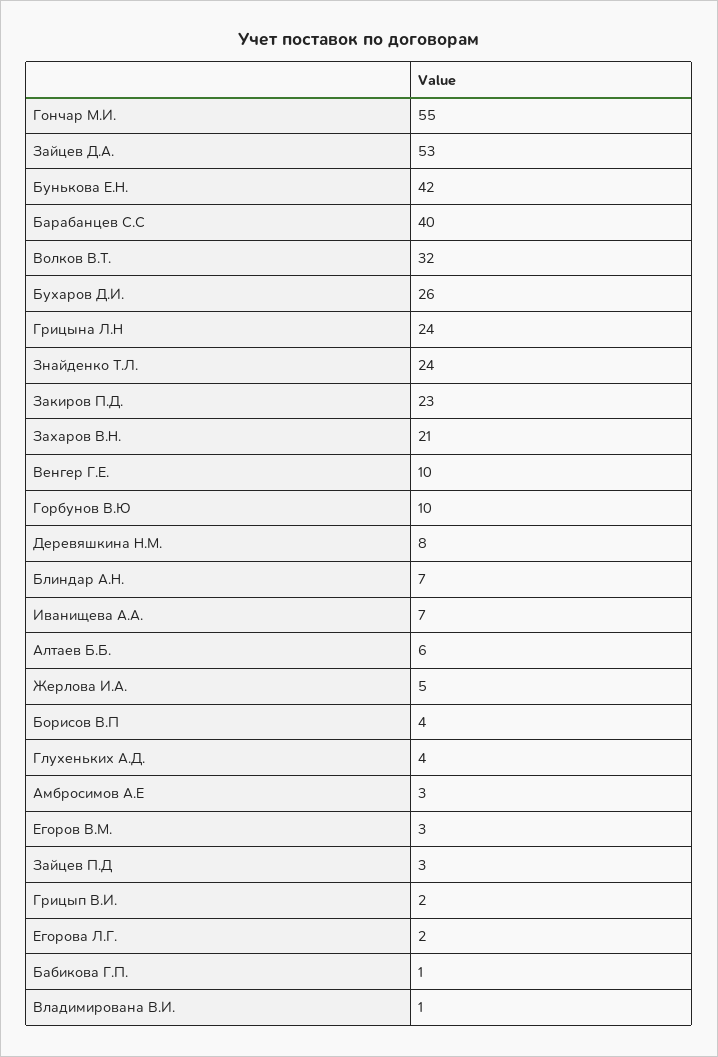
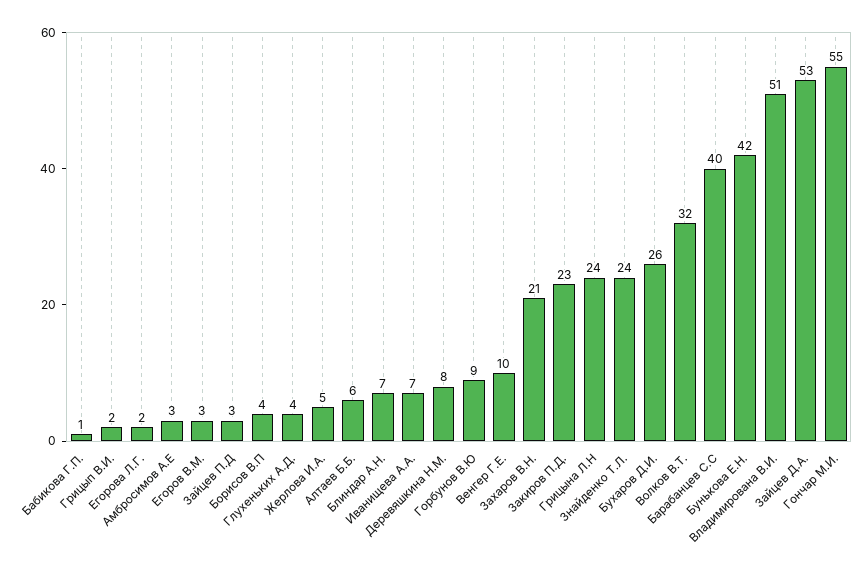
  {
    "Гончар М.И.": 55,
    "Зайцев Д.А.": 53,
    "Бунькова Е.Н.": 42,
    "Барабанцев С.С": 40,
    "Волков В.Т.": 32,
    "Бухаров Д.И.": 26,
    "Грицына Л.Н": 24,
    "Знайденко Т.Л.": 24,
    "Закиров П.Д.": 23,
    "Захаров В.Н.": 21,
    "Венгер Г.Е.": 10,
-   "Горбунов В.Ю": 10,
+   "Горбунов В.Ю": 9,
    "Деревяшкина Н.М.": 8,
    "Блиндар А.Н.": 7,
    "Иванищева А.А.": 7,
    "Алтаев Б.Б.": 6,
    "Жерлова И.А.": 5,
    "Борисов В.П": 4,
    "Глухеньких А.Д.": 4,
    "Амбросимов А.Е": 3,
    "Егоров В.М.": 3,
    "Зайцев П.Д": 3,
    "Грицып В.И.": 2,
    "Егорова Л.Г.": 2,
    "Бабикова Г.П.": 1,
-   "Владимирована В.И.": 1
+   "Владимирована В.И.": 51
  }

